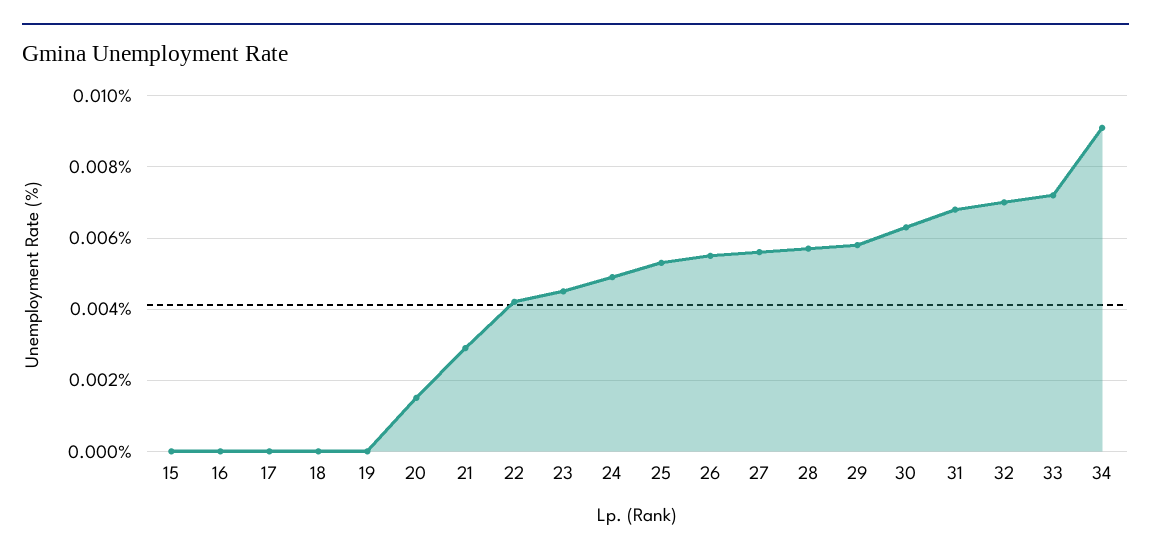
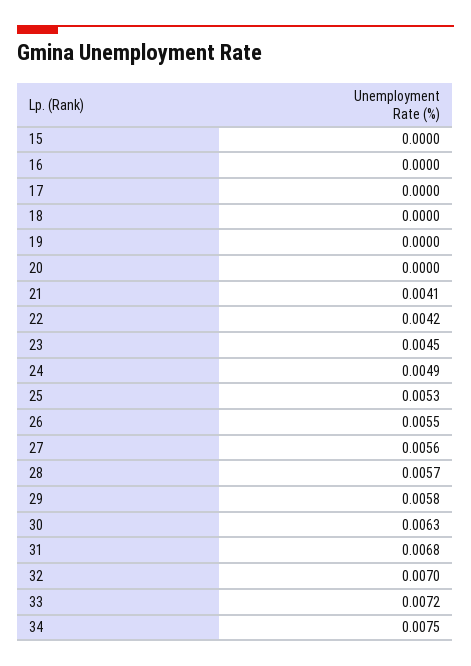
  {
    "15": 0,
    "16": 0,
    "17": 0,
    "18": 0,
    "19": 0,
-   "20": 0.0015,
+   "20": 0,
-   "21": 0.003,
+   "21": 0.0041,
    "22": 0.0042,
    "23": 0.0045,
    "24": 0.0049,
    "25": 0.0053,
    "26": 0.0055,
    "27": 0.0056,
    "28": 0.0057,
    "29": 0.0058,
    "30": 0.0063,
    "31": 0.0068,
    "32": 0.007,
    "33": 0.0072,
-   "34": 0.009
+   "34": 0.0075
  }

